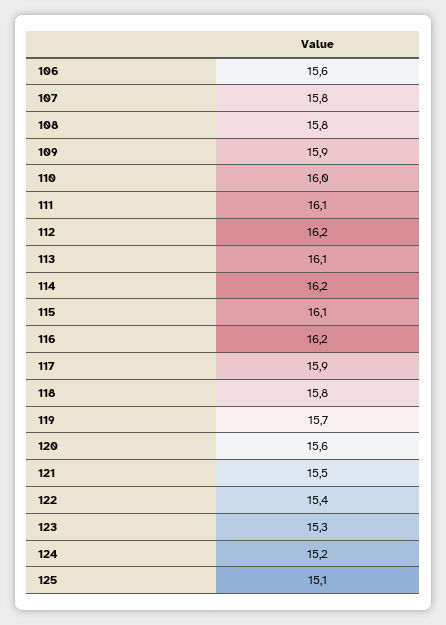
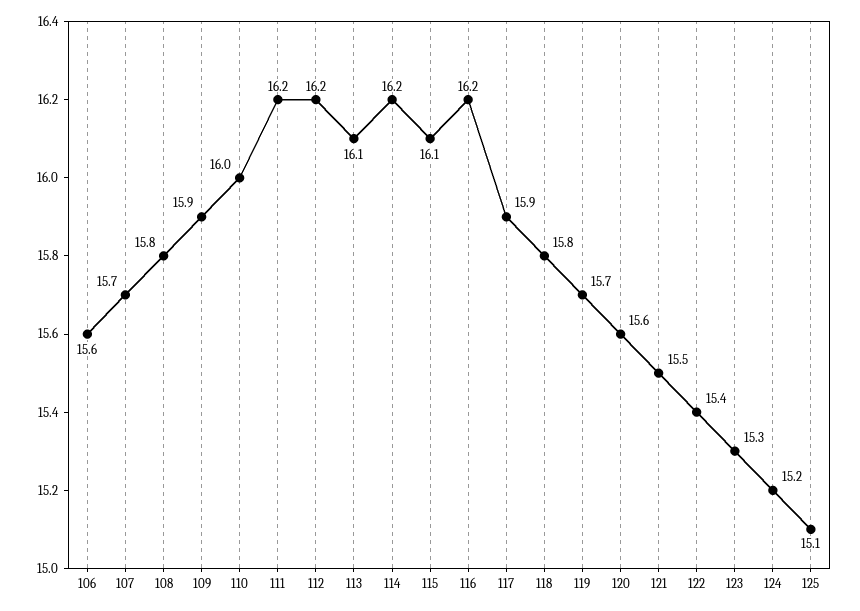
  {
    "106": 15.6,
-   "107": 15.8,
+   "107": 15.7,
    "108": 15.8,
    "109": 15.9,
    "110": 16,
-   "111": 16.1,
+   "111": 16.2,
    "112": 16.2,
    "113": 16.1,
    "114": 16.2,
    "115": 16.1,
    "116": 16.2,
    "117": 15.9,
    "118": 15.8,
    "119": 15.7,
    "120": 15.6,
    "121": 15.5,
    "122": 15.4,
    "123": 15.3,
    "124": 15.2,
    "125": 15.1
  }

